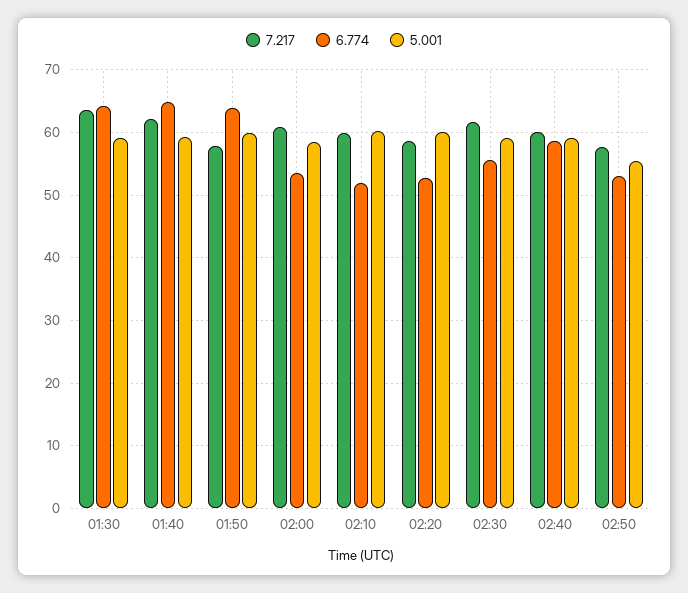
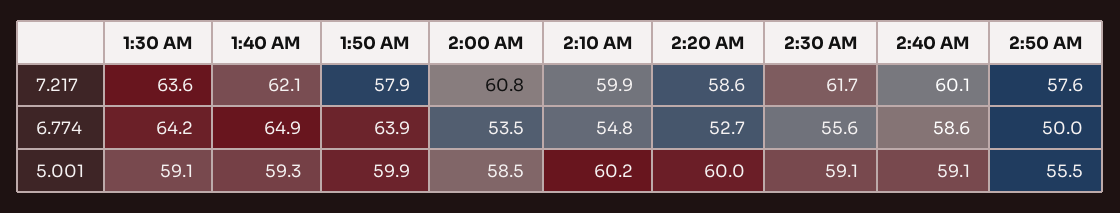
  {
    "7.217": {
      "01:30": 63.6,
      "01:40": 62.1,
      "01:50": 57.9,
      "02:00": 60.8,
      "02:10": 59.9,
      "02:20": 58.6,
      "02:30": 61.7,
      "02:40": 60.1,
      "02:50": 57.6
    },
    "6.774": {
      "01:30": 64.2,
      "01:40": 64.9,
      "01:50": 63.9,
      "02:00": 53.5,
-     "02:10": 52,
+     "02:10": 54.8,
      "02:20": 52.7,
      "02:30": 55.6,
      "02:40": 58.6,
-     "02:50": 53
+     "02:50": 50
    },
    "5.001": {
      "01:30": 59.1,
      "01:40": 59.3,
      "01:50": 59.9,
      "02:00": 58.5,
      "02:10": 60.2,
      "02:20": 60,
      "02:30": 59.1,
      "02:40": 59.1,
      "02:50": 55.5
    }
  }

